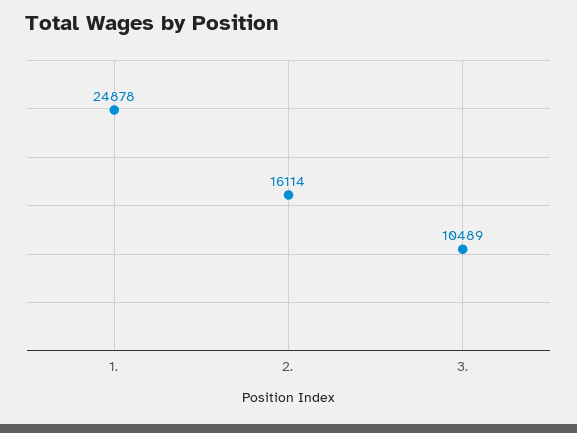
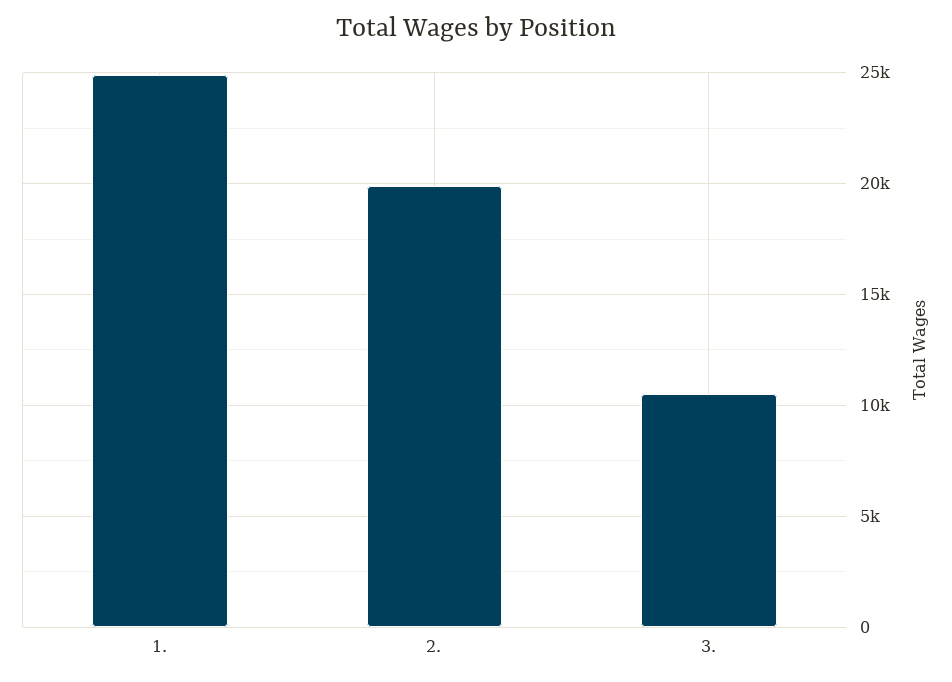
  {
    "1.": 24878,
-   "2.": 16114,
+   "2.": 20000,
    "3.": 10489
  }

